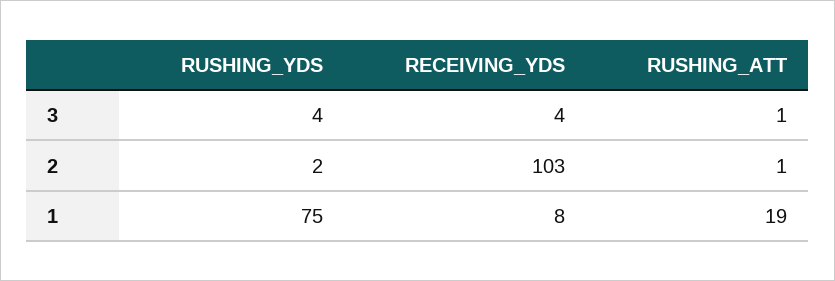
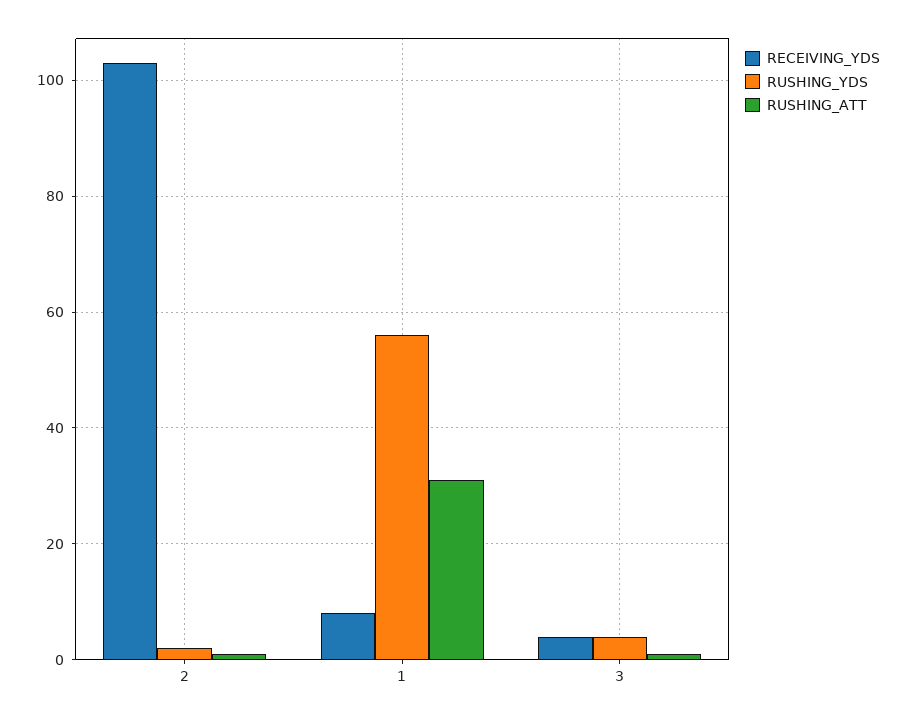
  {
    "RUSHING_YDS": {
      "3": 4,
      "2": 2,
-     "1": 75
+     "1": 55
    },
    "RECEIVING_YDS": {
      "3": 4,
      "2": 103,
      "1": 8
    },
    "RUSHING_ATT": {
      "3": 1,
      "2": 1,
-     "1": 19
+     "1": 30
    }
  }

